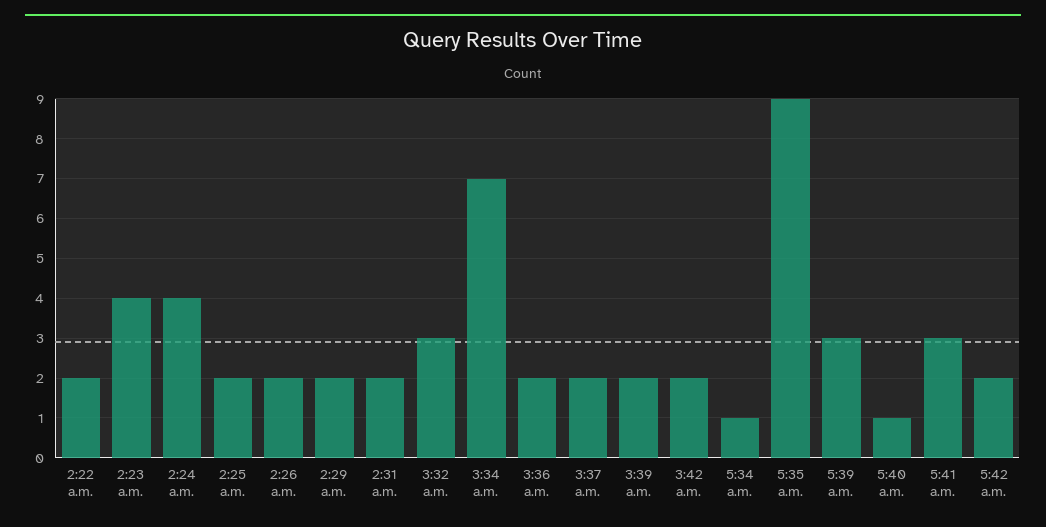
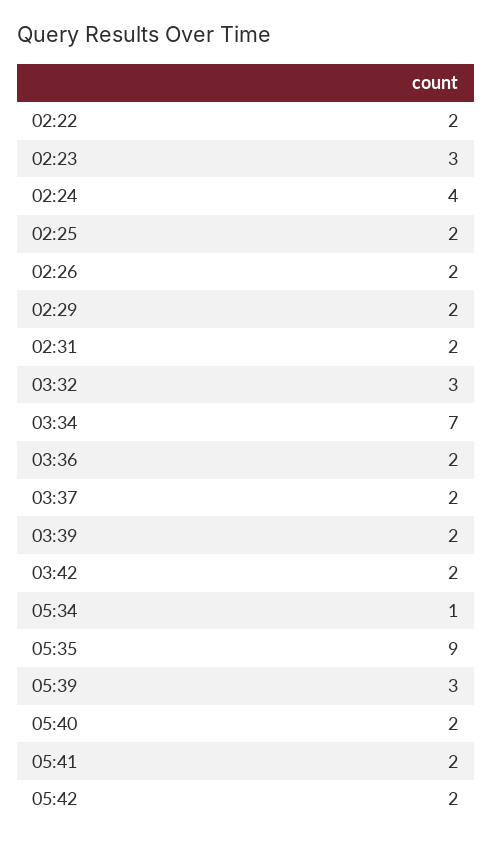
  {
    "2:22 a.m.": 2,
-   "2:23 a.m.": 4,
+   "2:23 a.m.": 3,
    "2:24 a.m.": 4,
    "2:25 a.m.": 2,
    "2:26 a.m.": 2,
    "2:29 a.m.": 2,
    "2:31 a.m.": 2,
    "3:32 a.m.": 3,
    "3:34 a.m.": 7,
    "3:36 a.m.": 2,
    "3:37 a.m.": 2,
    "3:39 a.m.": 2,
    "3:42 a.m.": 2,
    "5:34 a.m.": 1,
    "5:35 a.m.": 9,
    "5:39 a.m.": 3,
-   "5:40 a.m.": 1,
+   "5:40 a.m.": 2,
-   "5:41 a.m.": 3,
+   "5:41 a.m.": 2,
    "5:42 a.m.": 2
  }

